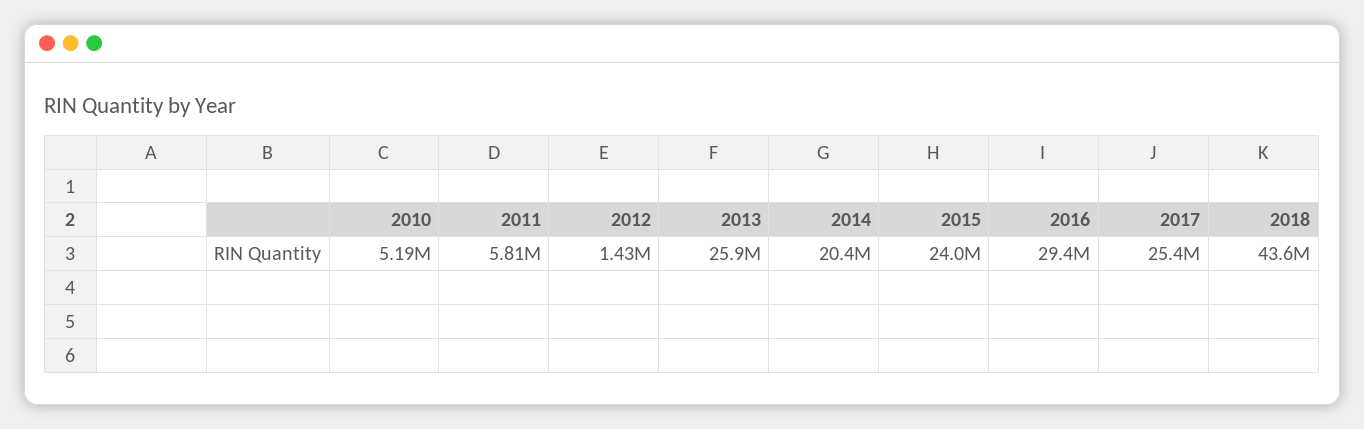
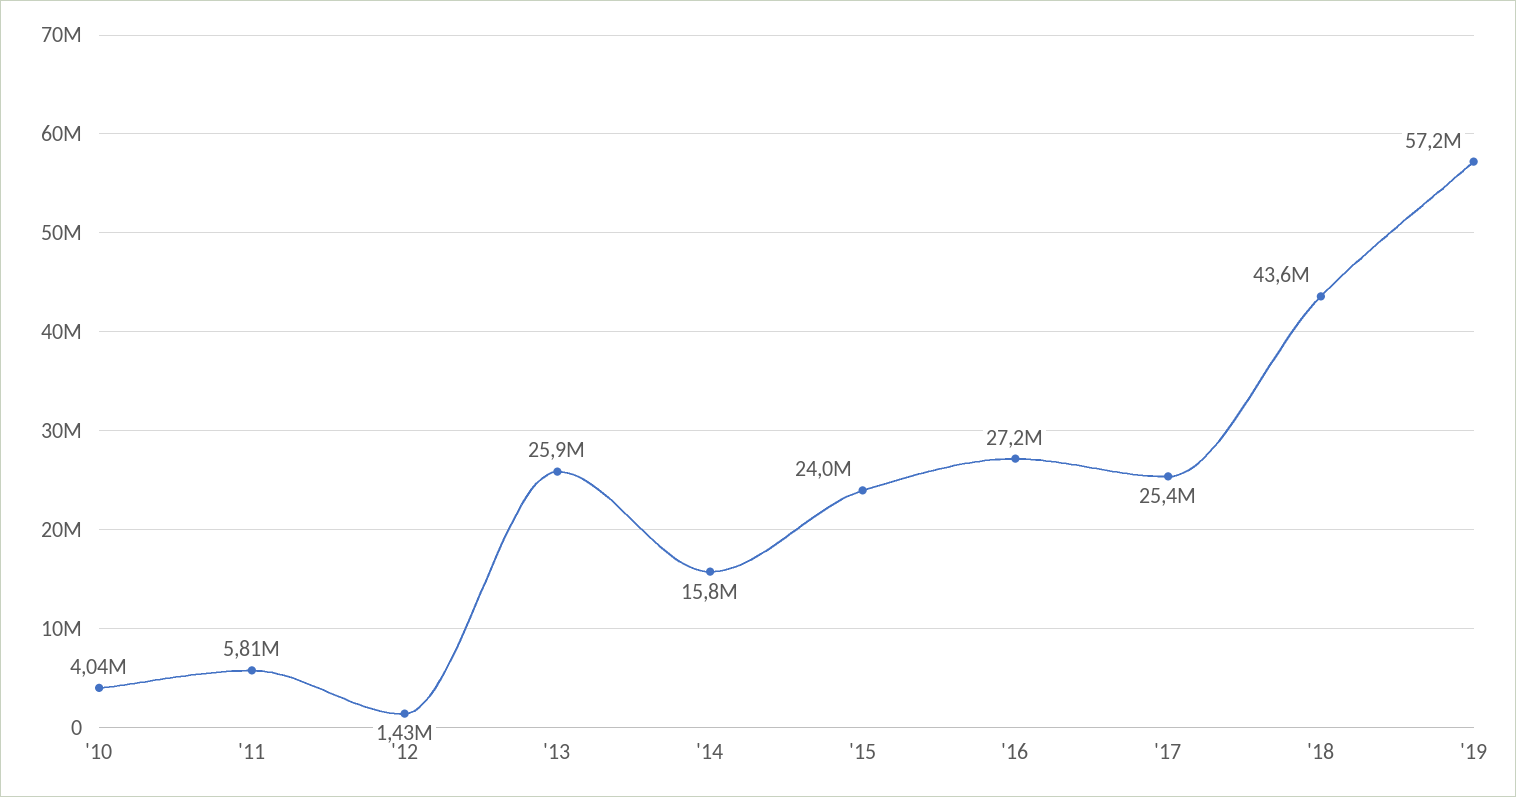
  {
-   "2010": 5190000,
+   "2010": 4040000,
    "2011": 5810000,
    "2012": 1430000,
    "2013": 25900000,
-   "2014": 20400000,
+   "2014": 15800000,
    "2015": 24000000,
-   "2016": 29400000,
+   "2016": 27200000,
    "2017": 25400000,
-   "2018": 43600000
+   "2018": 43600000,
+   "'19": 57200000
  }

